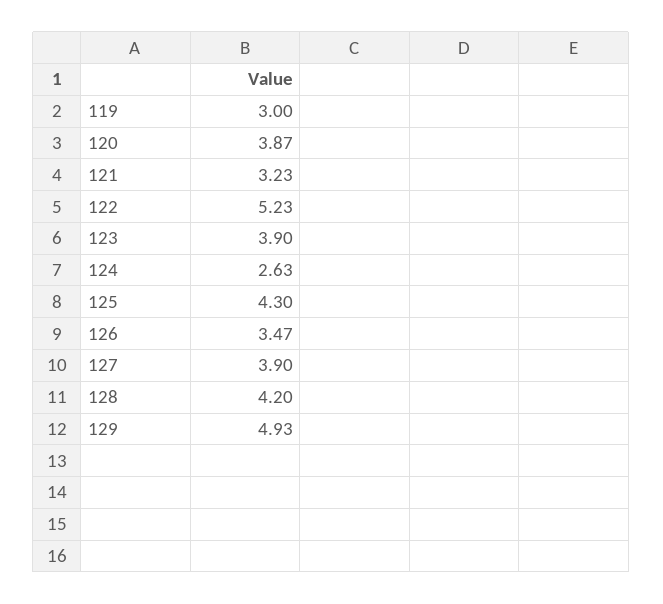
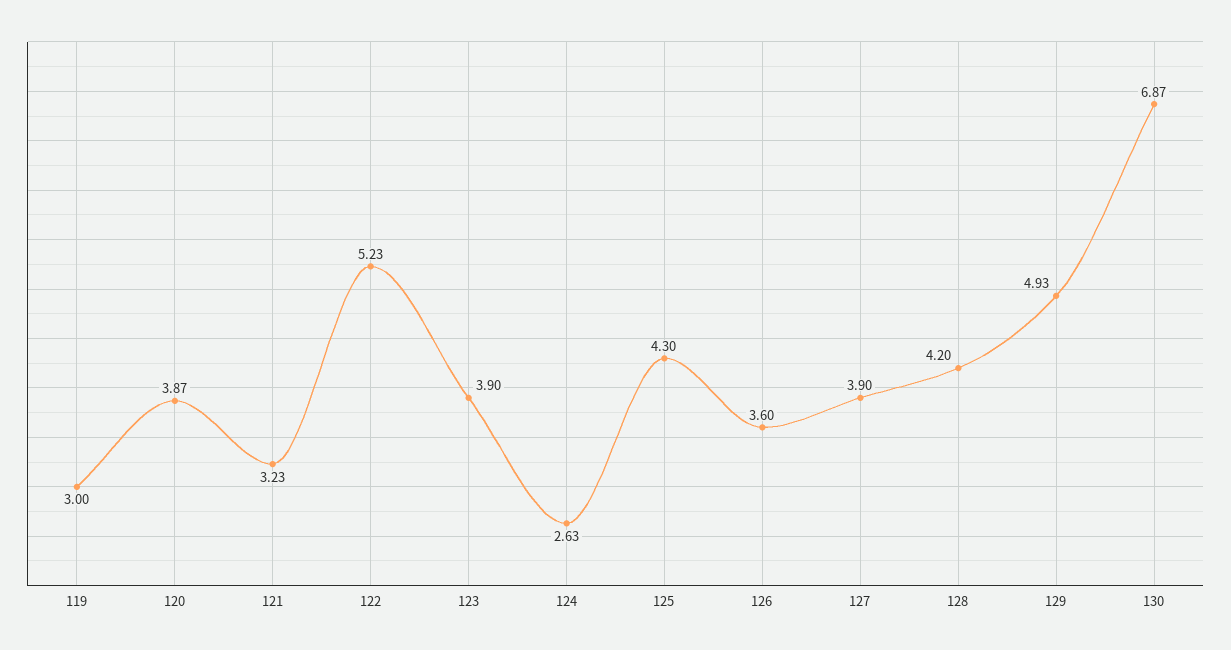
  {
    "119": 3,
    "120": 3.87,
    "121": 3.23,
    "122": 5.23,
    "123": 3.9,
    "124": 2.63,
    "125": 4.3,
-   "126": 3.47,
+   "126": 3.6,
    "127": 3.9,
    "128": 4.2,
-   "129": 4.93
+   "129": 4.93,
+   "130": 6.87
  }

